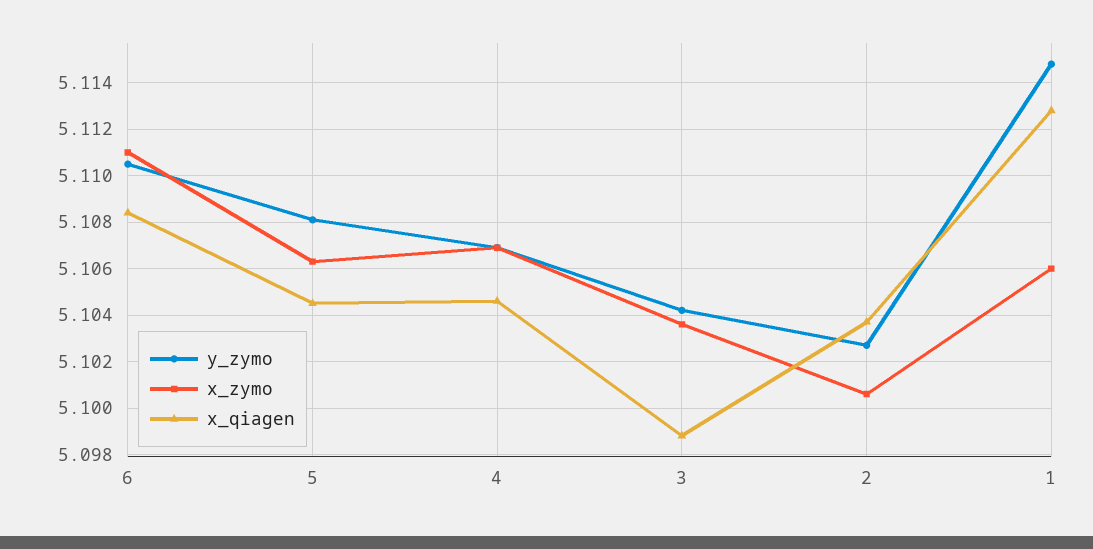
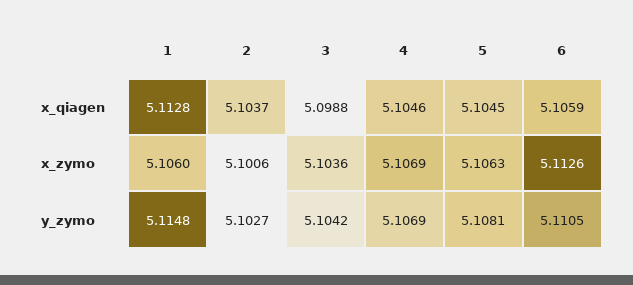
  {
    "y_zymo": {
      "6": 5.1105,
      "5": 5.1081,
      "4": 5.1069,
      "3": 5.1042,
      "2": 5.1027,
      "1": 5.1148
    },
    "x_zymo": {
-     "6": 5.111,
+     "6": 5.1126,
      "5": 5.1063,
      "4": 5.1069,
      "3": 5.1036,
      "2": 5.1006,
      "1": 5.106
    },
    "x_qiagen": {
-     "6": 5.1085,
+     "6": 5.1059,
      "5": 5.1045,
      "4": 5.1046,
      "3": 5.0988,
      "2": 5.1037,
      "1": 5.1128
    }
  }

